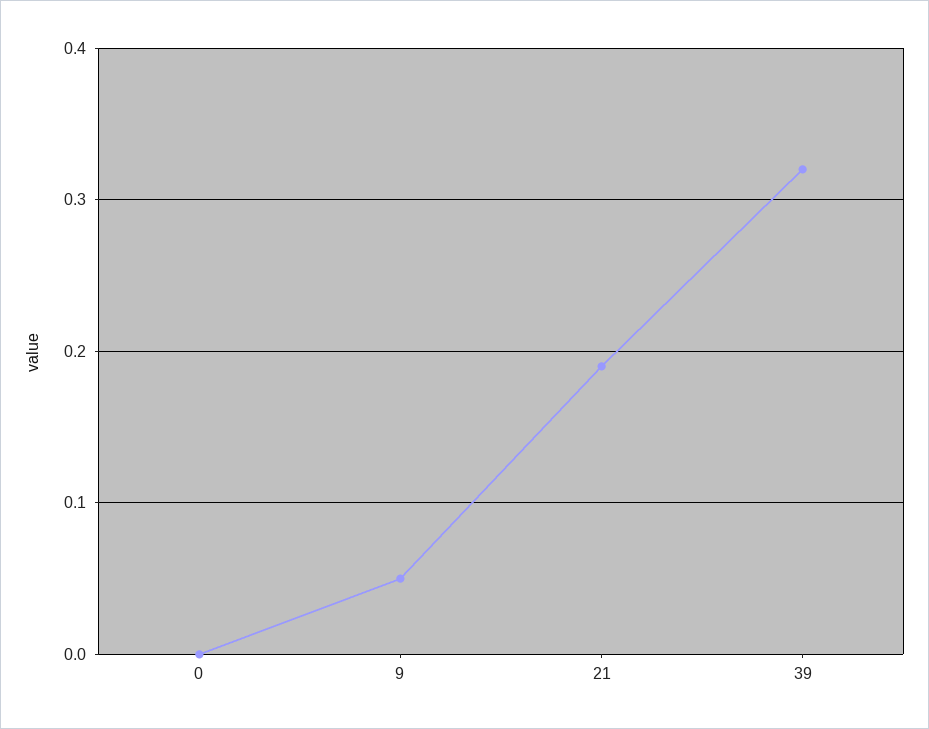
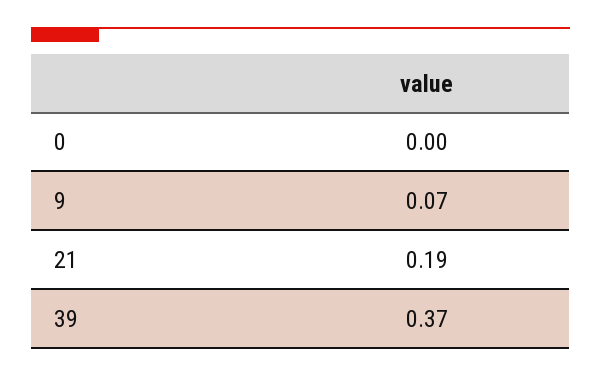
  {
    "0": 0,
-   "9": 0.05,
+   "9": 0.07,
    "21": 0.19,
-   "39": 0.32
+   "39": 0.37
  }

